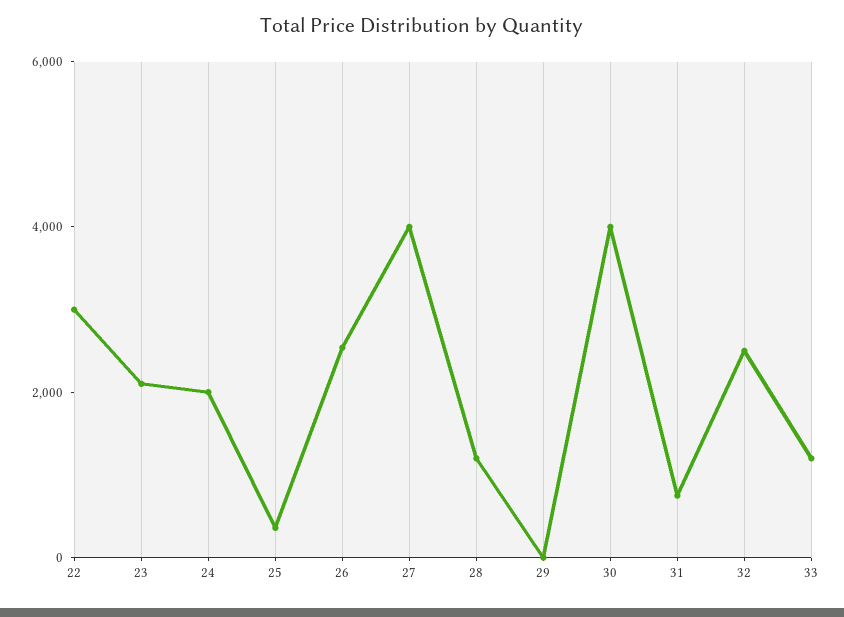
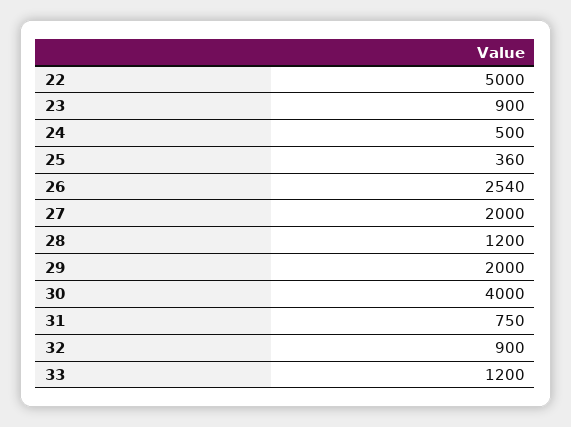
  {
-   "22": 3000,
+   "22": 5000,
-   "23": 2000,
+   "23": 900,
-   "24": 2000,
+   "24": 500,
    "25": 360,
    "26": 2540,
-   "27": 4000,
+   "27": 2000,
    "28": 1200,
-   "29": 0,
+   "29": 2000,
    "30": 4000,
    "31": 750,
-   "32": 2500,
+   "32": 900,
    "33": 1200
  }

